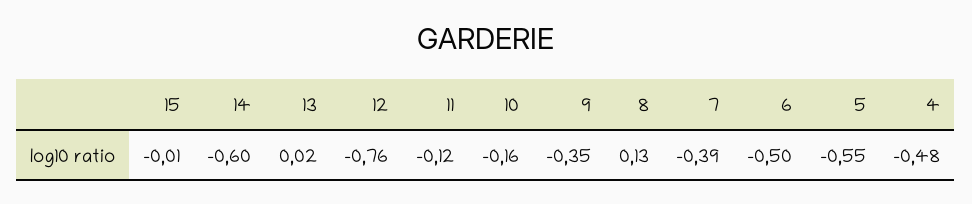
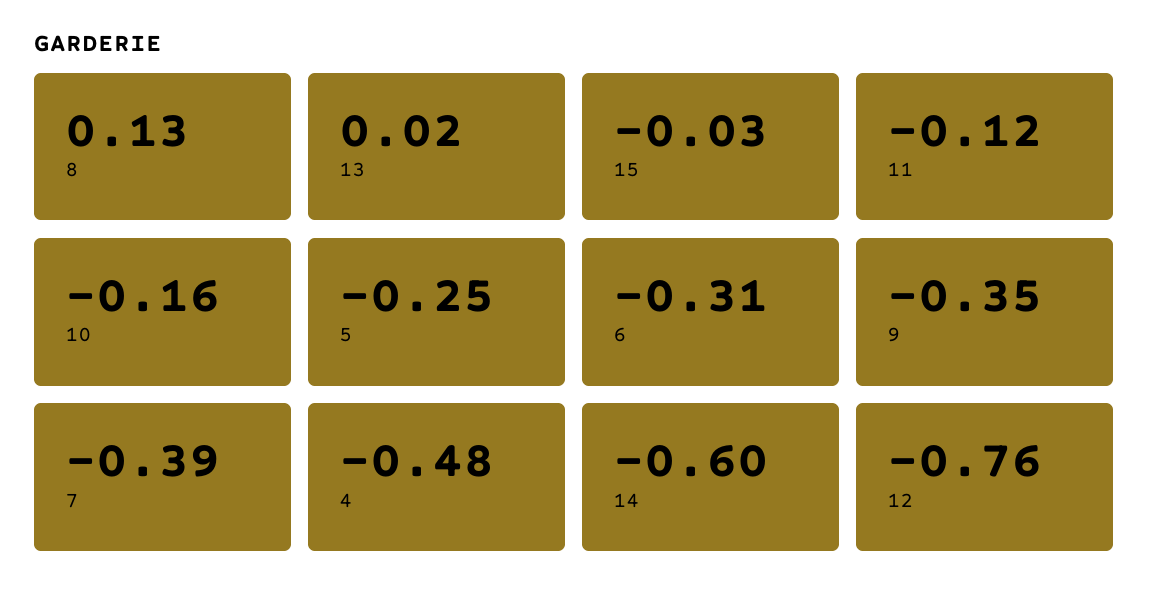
  {
-   "15": -0.01,
+   "15": -0.03,
    "14": -0.6,
    "13": 0.02,
    "12": -0.76,
    "11": -0.12,
    "10": -0.16,
    "9": -0.35,
    "8": 0.13,
    "7": -0.39,
-   "6": -0.5,
+   "6": -0.31,
-   "5": -0.55,
+   "5": -0.25,
    "4": -0.48
  }

